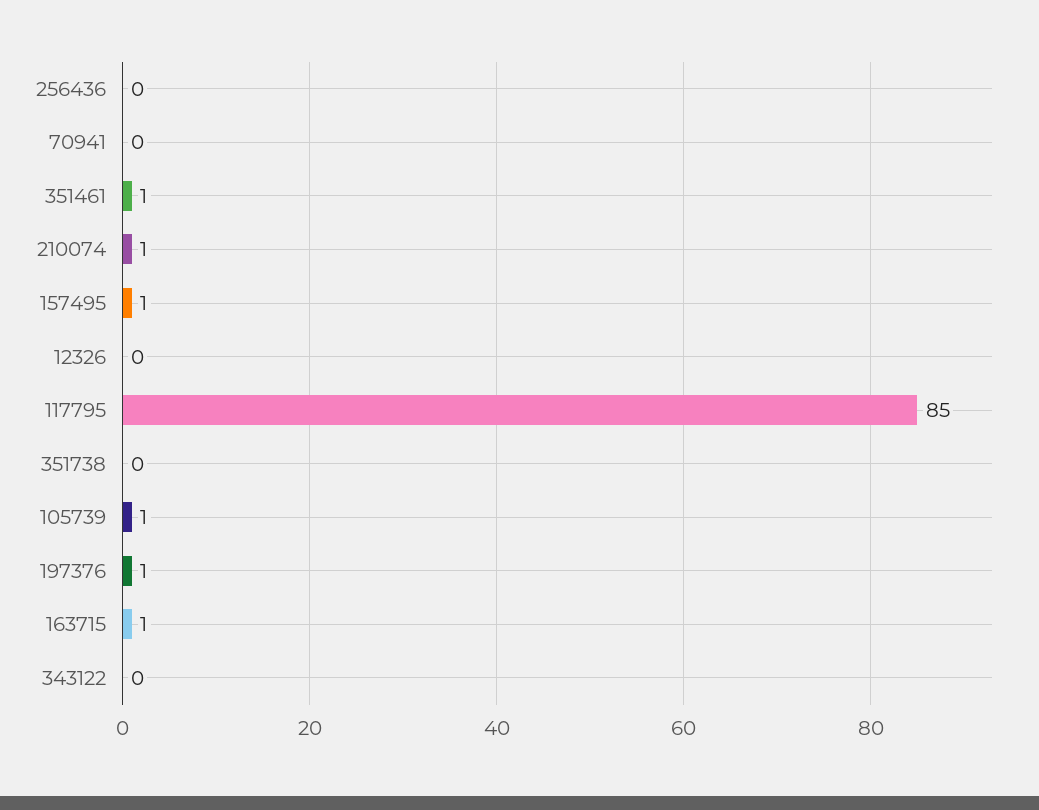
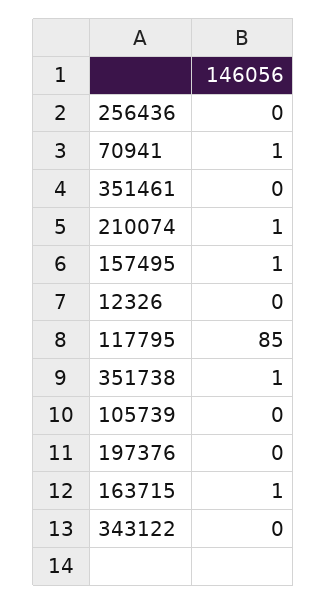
  {
    "256436": 0,
-   "70941": 0,
+   "70941": 1,
-   "351461": 1,
+   "351461": 0,
    "210074": 1,
    "157495": 1,
    "12326": 0,
    "117795": 85,
-   "351738": 0,
+   "351738": 1,
-   "105739": 1,
+   "105739": 0,
-   "197376": 1,
+   "197376": 0,
    "163715": 1,
    "343122": 0
  }

